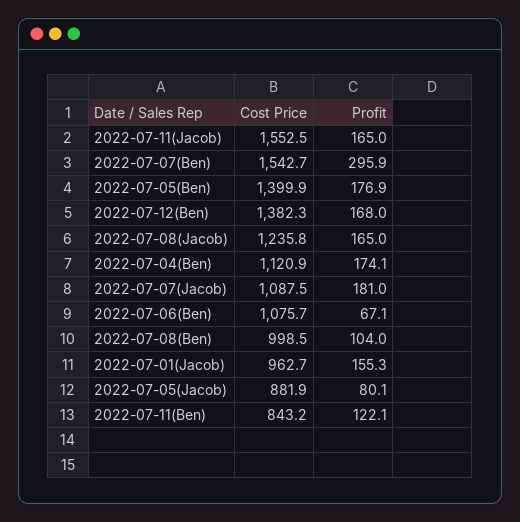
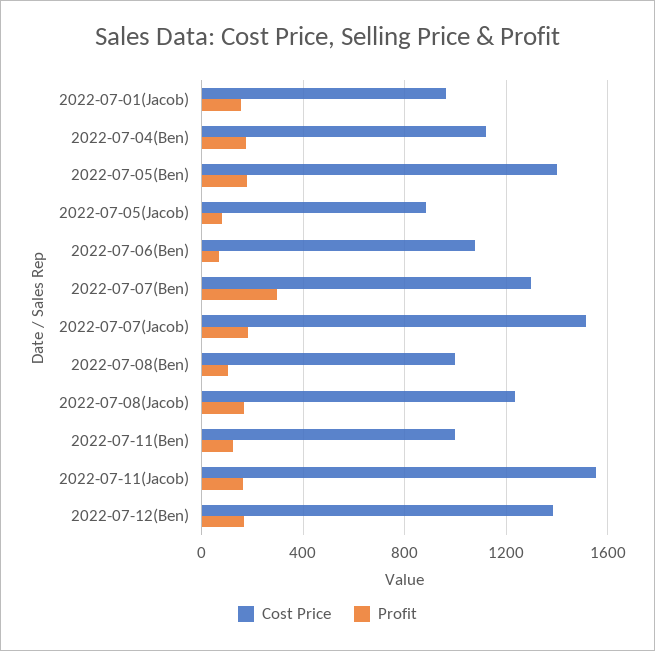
  {
    "Cost Price": {
      "2022-07-11(Jacob)": 1552.5,
-     "2022-07-07(Ben)": 1542.7,
+     "2022-07-07(Ben)": 1300,
      "2022-07-05(Ben)": 1399.9,
      "2022-07-12(Ben)": 1382.3,
      "2022-07-08(Jacob)": 1235.8,
      "2022-07-04(Ben)": 1120.9,
-     "2022-07-07(Jacob)": 1087.5,
+     "2022-07-07(Jacob)": 1500,
      "2022-07-06(Ben)": 1075.7,
      "2022-07-08(Ben)": 998.5,
      "2022-07-01(Jacob)": 962.7,
      "2022-07-05(Jacob)": 881.9,
-     "2022-07-11(Ben)": 843.2
+     "2022-07-11(Ben)": 1000
    },
    "Profit": {
      "2022-07-11(Jacob)": 165,
      "2022-07-07(Ben)": 295.9,
      "2022-07-05(Ben)": 176.9,
      "2022-07-12(Ben)": 168,
      "2022-07-08(Jacob)": 165,
      "2022-07-04(Ben)": 174.1,
      "2022-07-07(Jacob)": 181,
      "2022-07-06(Ben)": 67.1,
      "2022-07-08(Ben)": 104,
      "2022-07-01(Jacob)": 155.3,
      "2022-07-05(Jacob)": 80.1,
      "2022-07-11(Ben)": 122.1
    }
  }

